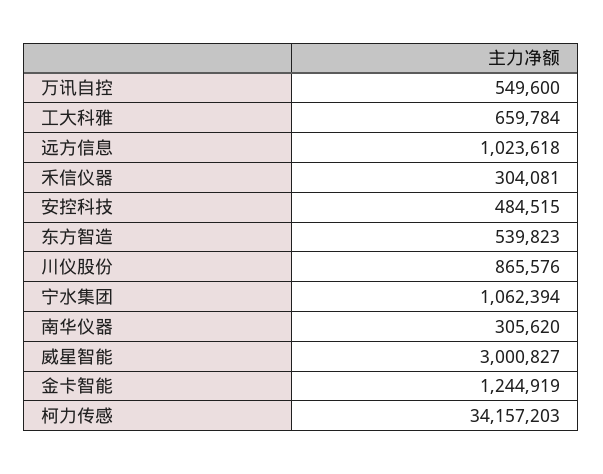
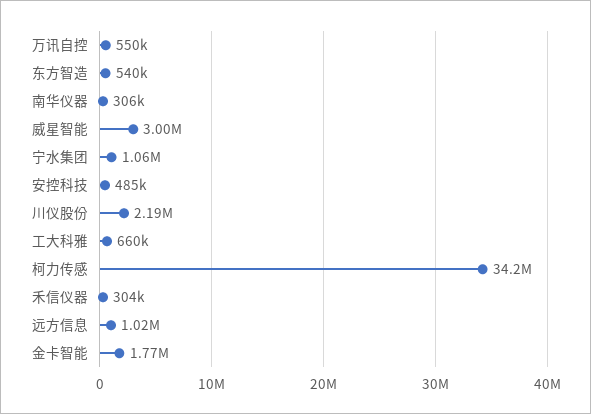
  {
    "万讯自控": 549600,
    "工大科雅": 659784,
    "远方信息": 1023618,
    "禾信仪器": 304081,
    "安控科技": 484515,
    "东方智造": 539823,
-   "川仪股份": 865576,
+   "川仪股份": 2190000,
    "宁水集团": 1062394,
    "南华仪器": 305620,
    "威星智能": 3000827,
-   "金卡智能": 1244919,
+   "金卡智能": 1770000,
    "柯力传感": 34157203
  }

